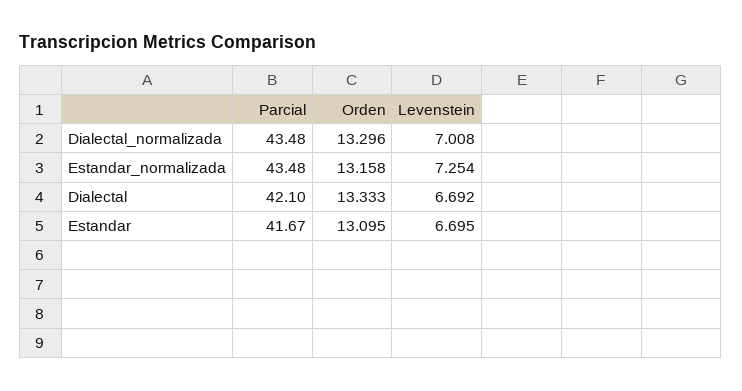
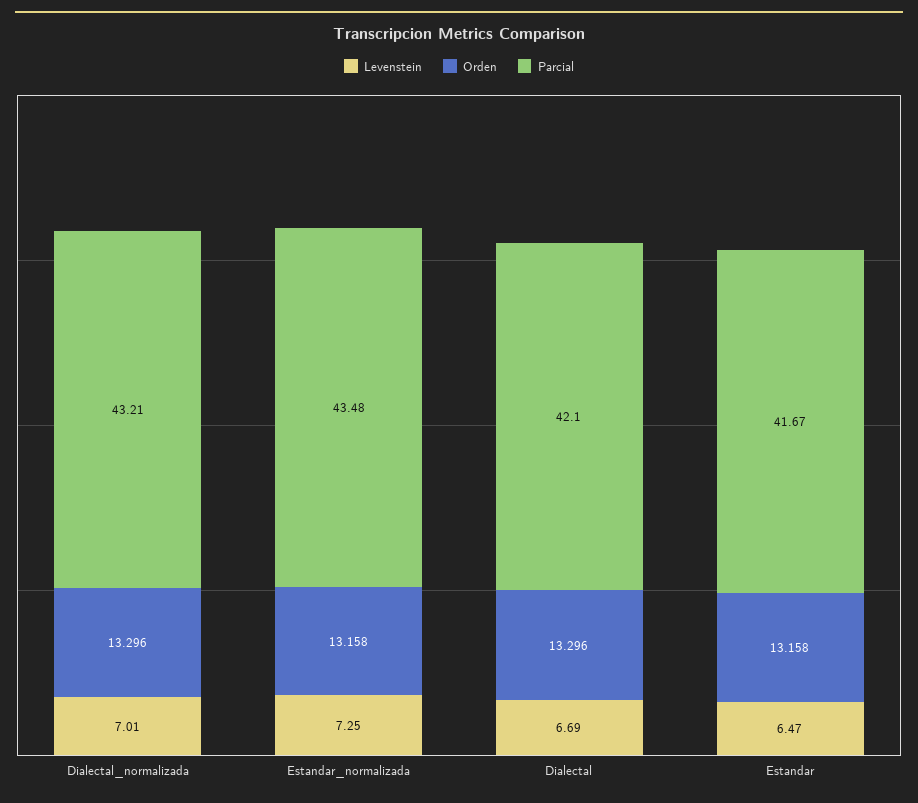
  {
    "Parcial": {
-     "Dialectal_normalizada": 43.48,
+     "Dialectal_normalizada": 43.21,
      "Estandar_normalizada": 43.48,
      "Dialectal": 42.1,
      "Estandar": 41.67
    },
    "Orden": {
      "Dialectal_normalizada": 13.296,
      "Estandar_normalizada": 13.158,
-     "Dialectal": 13.333,
+     "Dialectal": 13.296,
-     "Estandar": 13.095
+     "Estandar": 13.158
    },
    "Levenstein": {
      "Dialectal_normalizada": 7.008,
      "Estandar_normalizada": 7.254,
      "Dialectal": 6.692,
-     "Estandar": 6.695
+     "Estandar": 6.47
    }
  }

